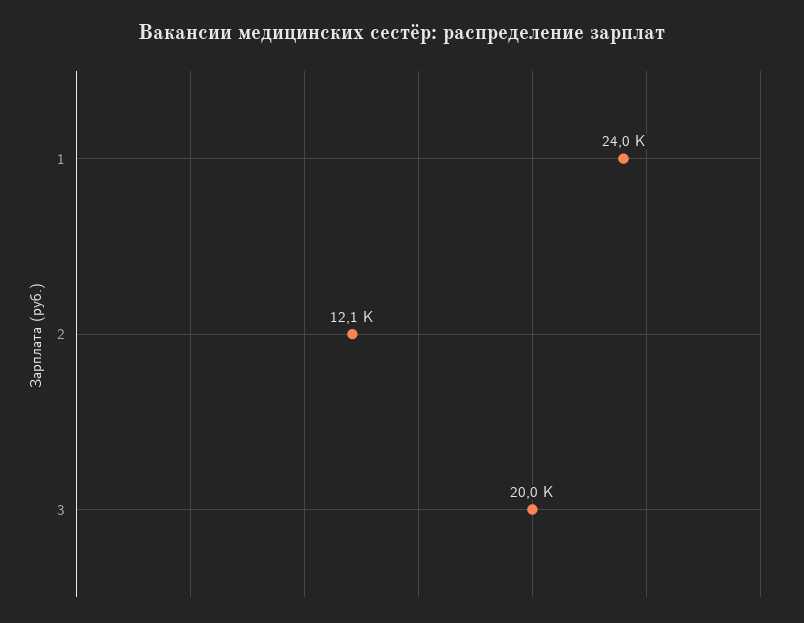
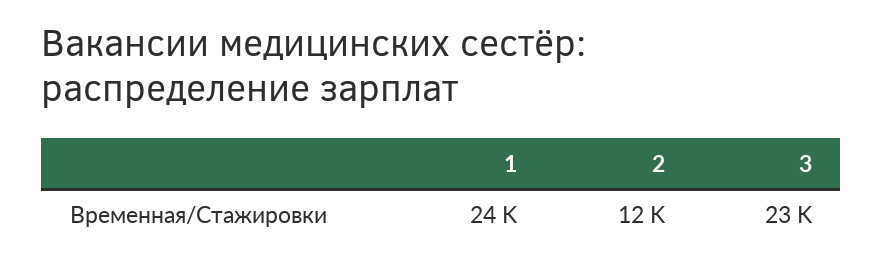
  {
    "1": 24000,
    "2": 12100,
-   "3": 20000
+   "3": 23000
  }

